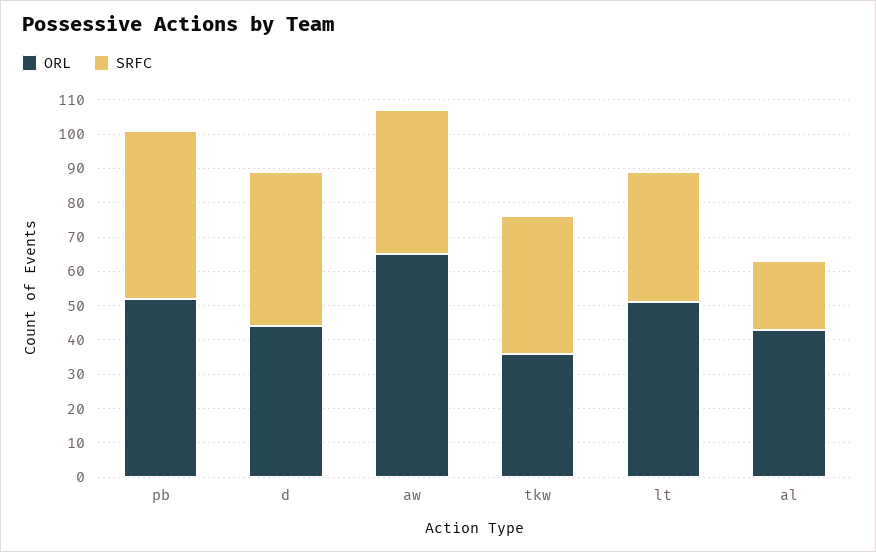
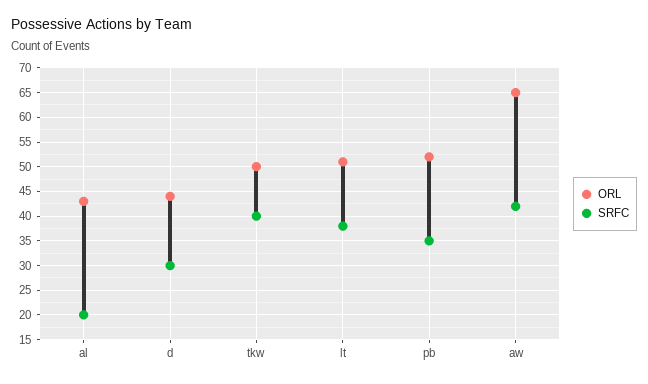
  {
    "ORL": {
      "pb": 50,
      "d": 45,
      "aw": 65,
-     "tkw": 35,
+     "tkw": 50,
      "lt": 50,
      "al": 45
    },
    "SRFC": {
-     "pb": 50,
+     "pb": 35,
-     "d": 45,
+     "d": 30,
      "aw": 40,
      "tkw": 40,
      "lt": 40,
      "al": 20
    }
  }

